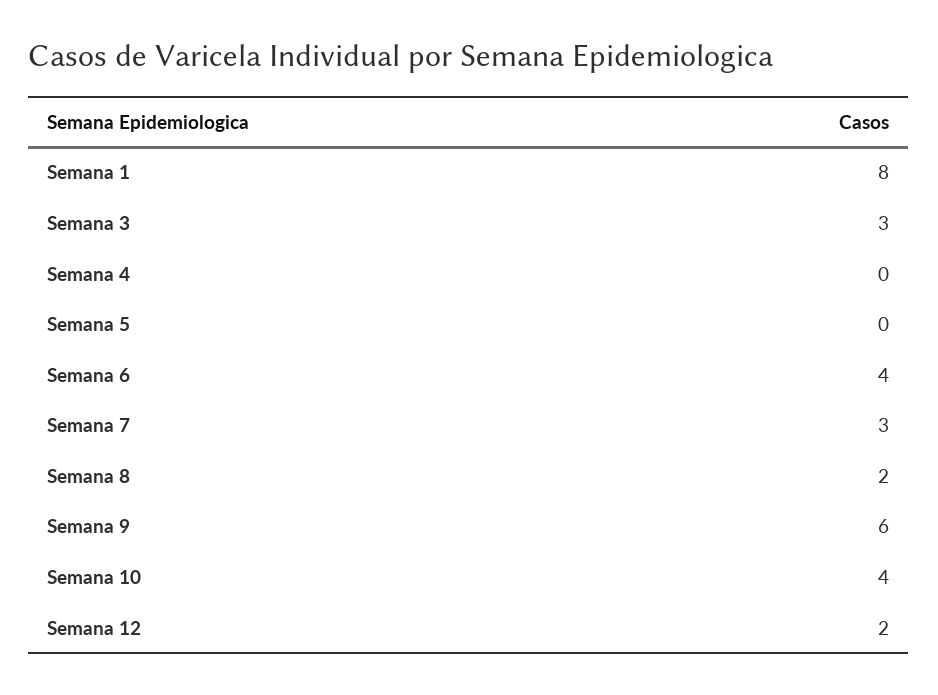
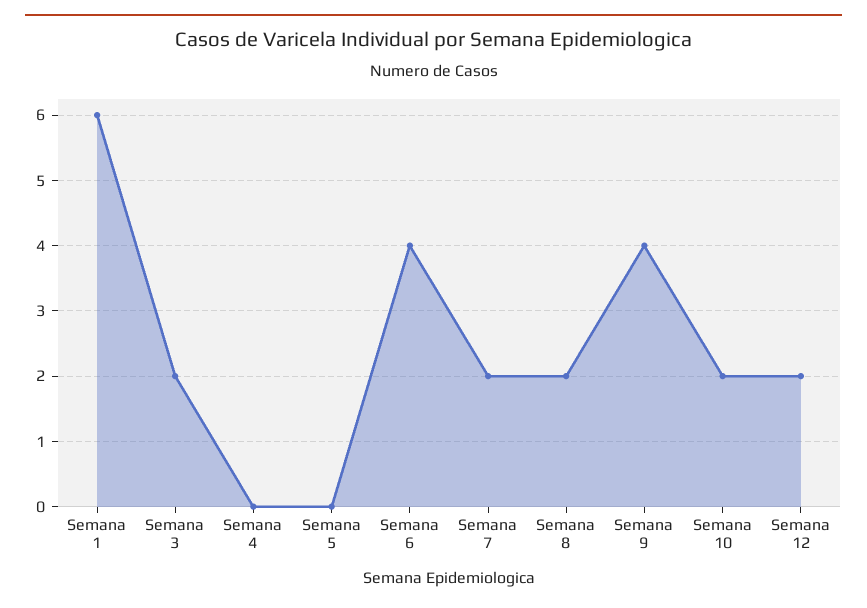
  {
-   "Semana 1": 8,
+   "Semana 1": 6,
-   "Semana 3": 3,
+   "Semana 3": 2,
    "Semana 4": 0,
    "Semana 5": 0,
    "Semana 6": 4,
-   "Semana 7": 3,
+   "Semana 7": 2,
    "Semana 8": 2,
-   "Semana 9": 6,
+   "Semana 9": 4,
-   "Semana 10": 4,
+   "Semana 10": 2,
    "Semana 12": 2
  }

